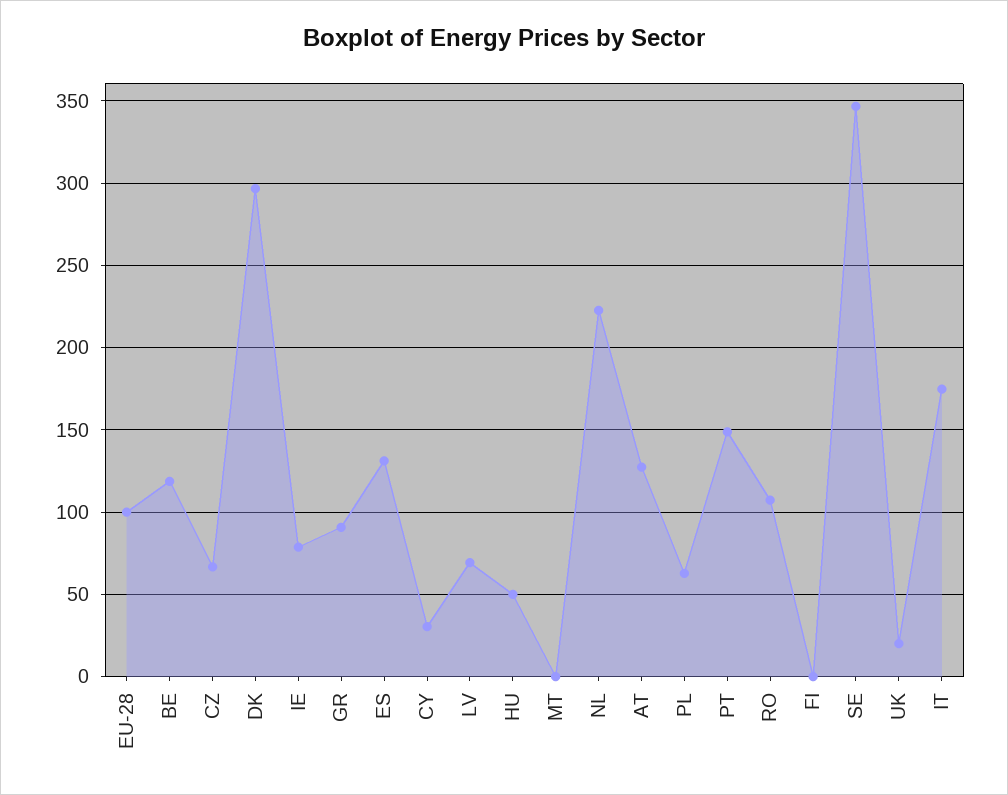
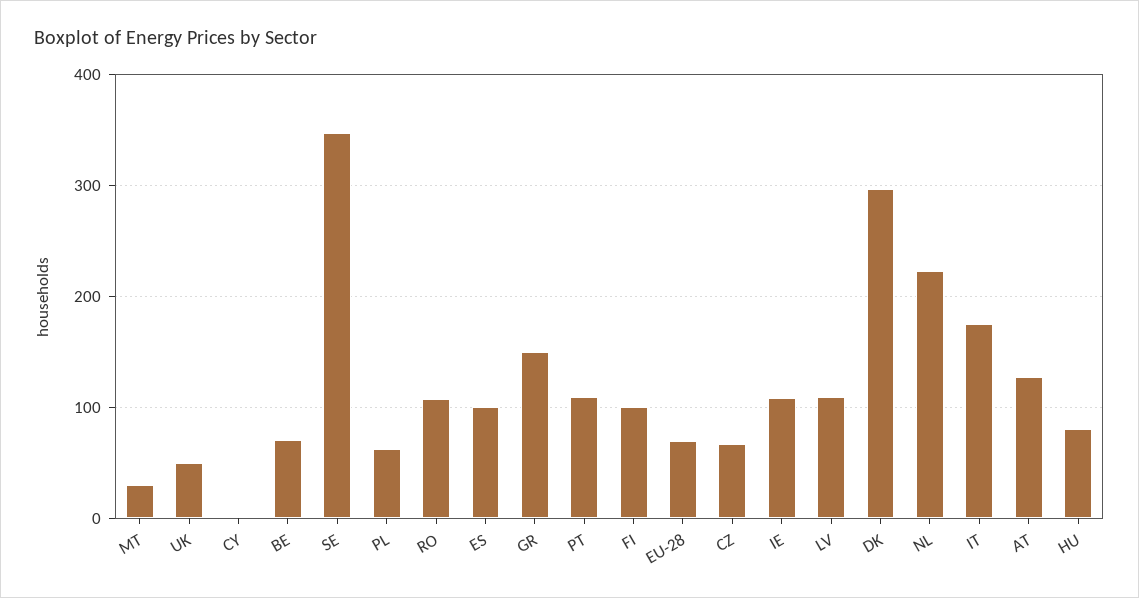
  {
-   "EU-28": 100,
+   "EU-28": 70,
-   "BE": 120,
+   "BE": 70,
    "CZ": 65,
    "DK": 295,
-   "IE": 80,
+   "IE": 110,
-   "GR": 90,
+   "GR": 150,
-   "ES": 130,
+   "ES": 100,
-   "CY": 30,
+   "CY": 0,
-   "LV": 70,
+   "LV": 110,
-   "HU": 50,
+   "HU": 80,
-   "MT": 0,
+   "MT": 30,
    "NL": 225,
    "AT": 125,
    "PL": 65,
-   "PT": 150,
+   "PT": 110,
    "RO": 105,
-   "FI": 0,
+   "FI": 100,
    "SE": 345,
-   "UK": 20,
+   "UK": 50,
    "IT": 175
  }

